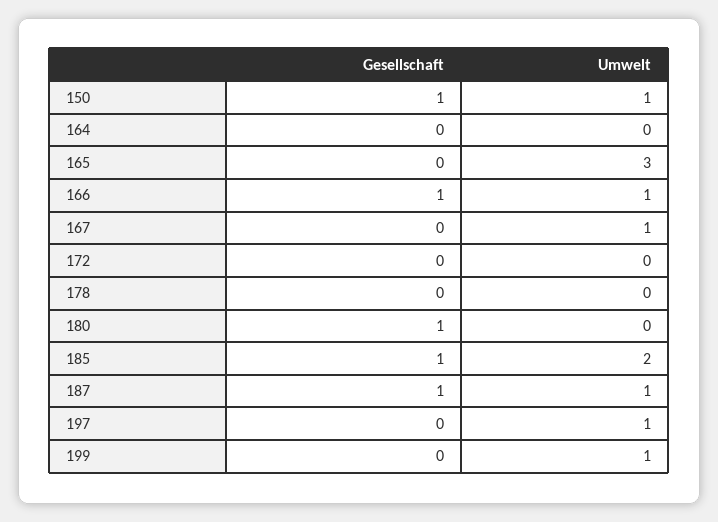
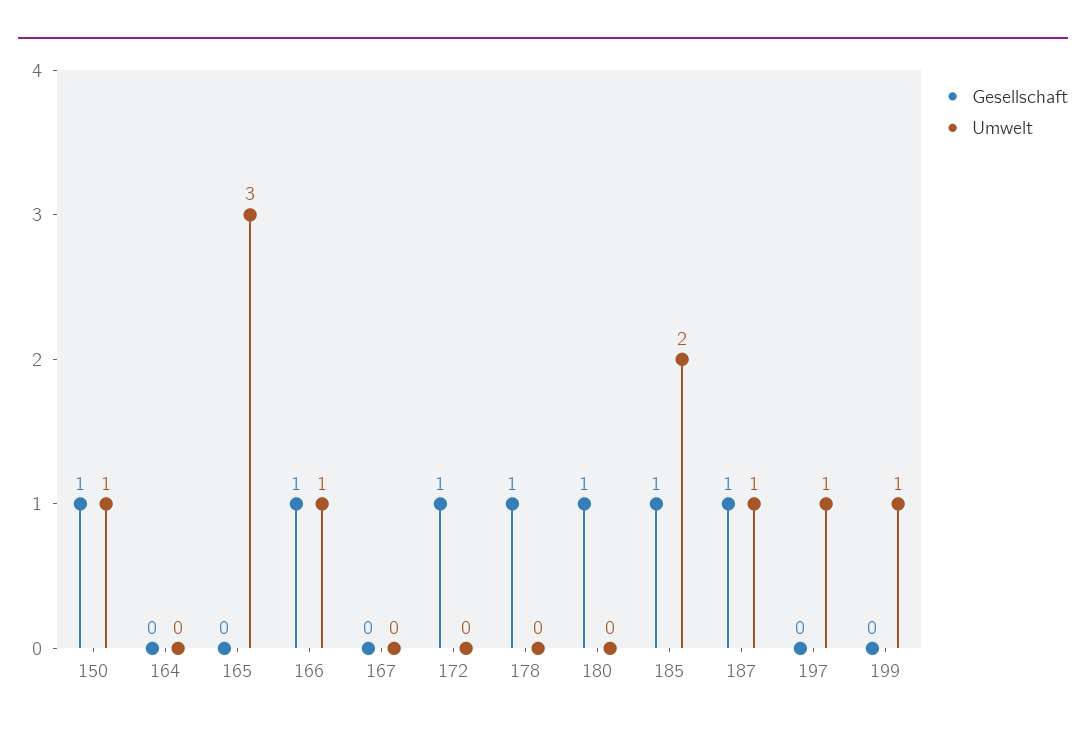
  {
    "Gesellschaft": {
      "150": 1,
      "164": 0,
      "165": 0,
      "166": 1,
      "167": 0,
-     "172": 0,
+     "172": 1,
-     "178": 0,
+     "178": 1,
      "180": 1,
      "185": 1,
      "187": 1,
      "197": 0,
      "199": 0
    },
    "Umwelt": {
      "150": 1,
      "164": 0,
      "165": 3,
      "166": 1,
-     "167": 1,
+     "167": 0,
      "172": 0,
      "178": 0,
      "180": 0,
      "185": 2,
      "187": 1,
      "197": 1,
      "199": 1
    }
  }

